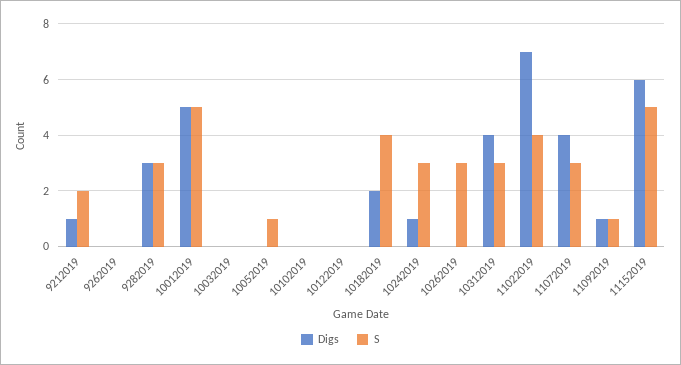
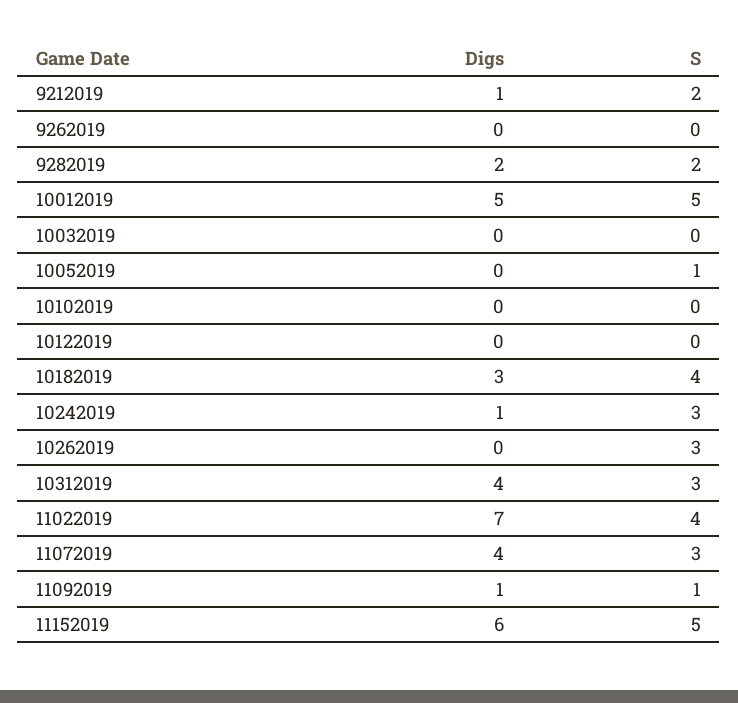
  {
    "Digs": {
      "9212019": 1,
      "9262019": 0,
-     "9282019": 3,
+     "9282019": 2,
      "10012019": 5,
      "10032019": 0,
      "10052019": 0,
      "10102019": 0,
      "10122019": 0,
-     "10182019": 2,
+     "10182019": 3,
      "10242019": 1,
      "10262019": 0,
      "10312019": 4,
      "11022019": 7,
      "11072019": 4,
      "11092019": 1,
      "11152019": 6
    },
    "S": {
      "9212019": 2,
      "9262019": 0,
-     "9282019": 3,
+     "9282019": 2,
      "10012019": 5,
      "10032019": 0,
      "10052019": 1,
      "10102019": 0,
      "10122019": 0,
      "10182019": 4,
      "10242019": 3,
      "10262019": 3,
      "10312019": 3,
      "11022019": 4,
      "11072019": 3,
      "11092019": 1,
      "11152019": 5
    }
  }

